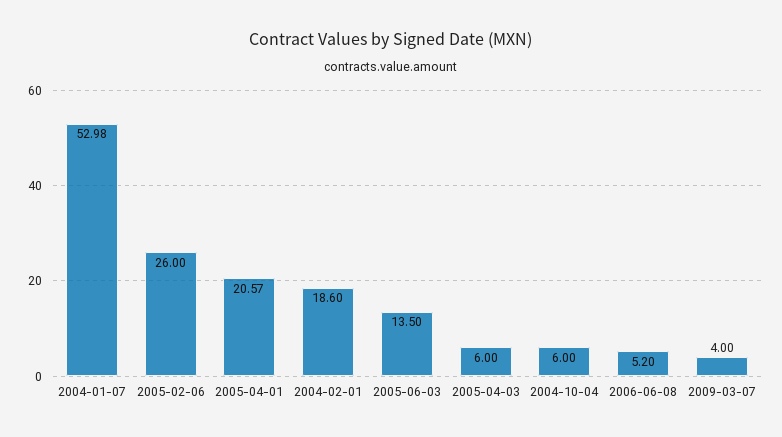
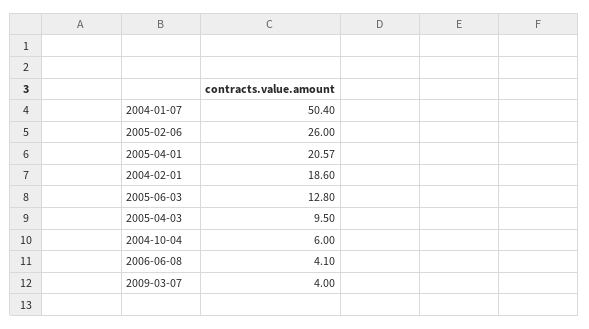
  {
-   "2004-01-07": 52.98,
+   "2004-01-07": 50.4,
    "2005-02-06": 26,
    "2005-04-01": 20.57,
    "2004-02-01": 18.6,
-   "2005-06-03": 13.5,
+   "2005-06-03": 12.8,
-   "2005-04-03": 6,
+   "2005-04-03": 9.5,
    "2004-10-04": 6,
-   "2006-06-08": 5.2,
+   "2006-06-08": 4.1,
    "2009-03-07": 4
  }

